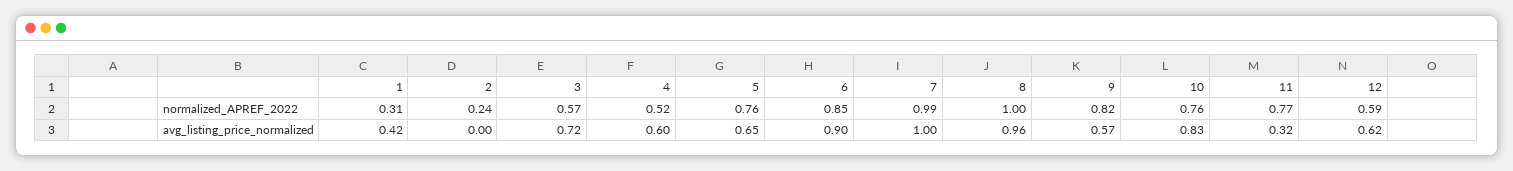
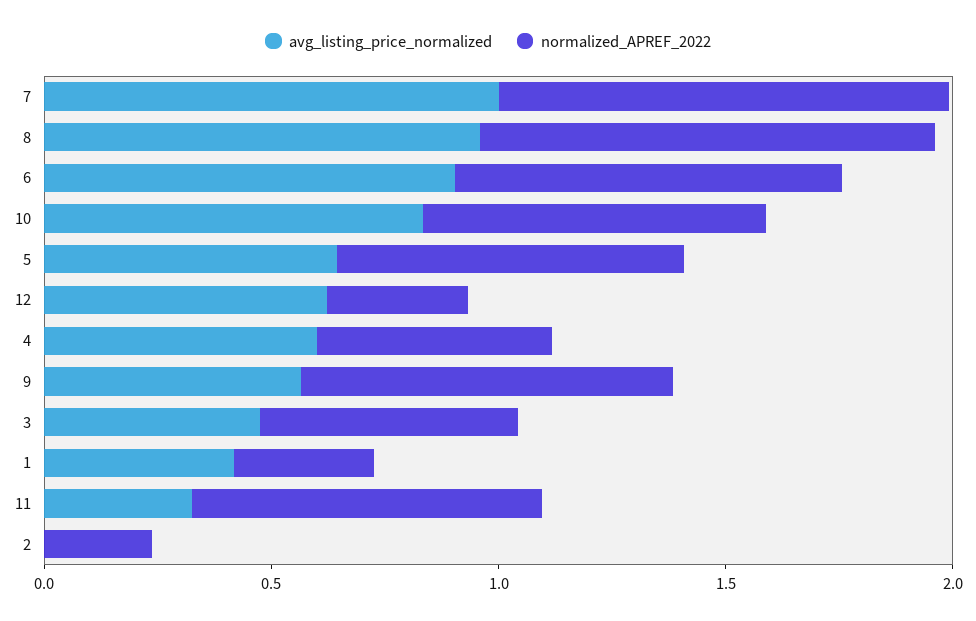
  {
    "normalized_APREF_2022": {
      "1": 0.31,
      "2": 0.24,
      "3": 0.57,
      "4": 0.52,
      "5": 0.76,
      "6": 0.85,
      "7": 0.99,
      "8": 1,
      "9": 0.82,
      "10": 0.76,
      "11": 0.77,
-     "12": 0.59
+     "12": 0.3
    },
    "avg_listing_price_normalized": {
      "1": 0.42,
      "2": 0,
-     "3": 0.72,
+     "3": 0.5,
      "4": 0.6,
      "5": 0.65,
      "6": 0.9,
      "7": 1,
      "8": 0.96,
      "9": 0.57,
      "10": 0.83,
      "11": 0.32,
      "12": 0.62
    }
  }

